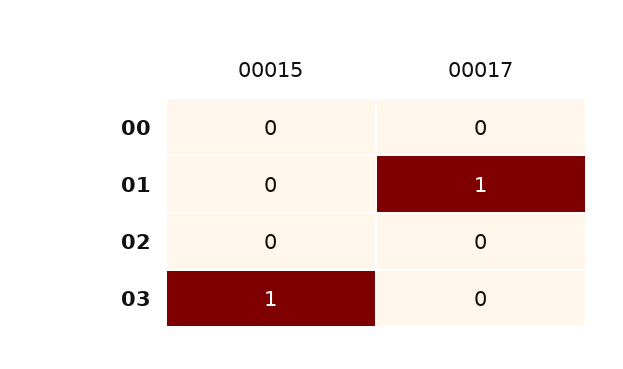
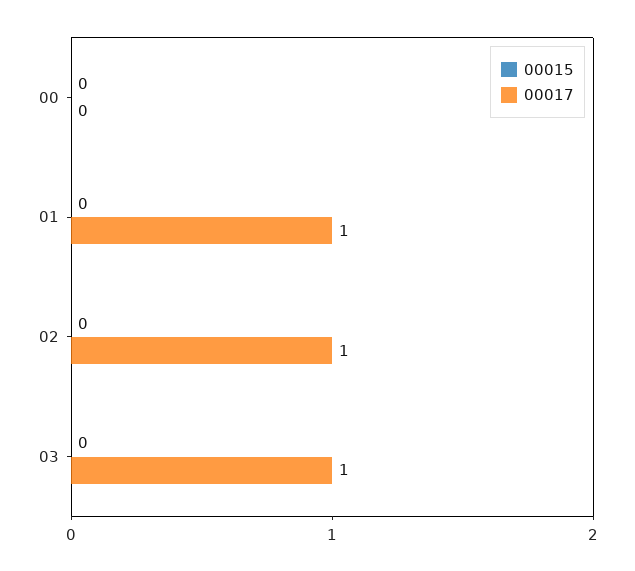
  {
    "00015": {
      "00": 0,
      "01": 0,
      "02": 0,
-     "03": 1
+     "03": 0
    },
    "00017": {
      "00": 0,
      "01": 1,
-     "02": 0,
+     "02": 1,
-     "03": 0
+     "03": 1
    }
  }

